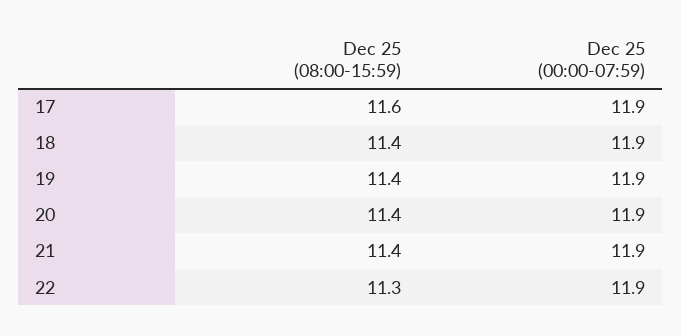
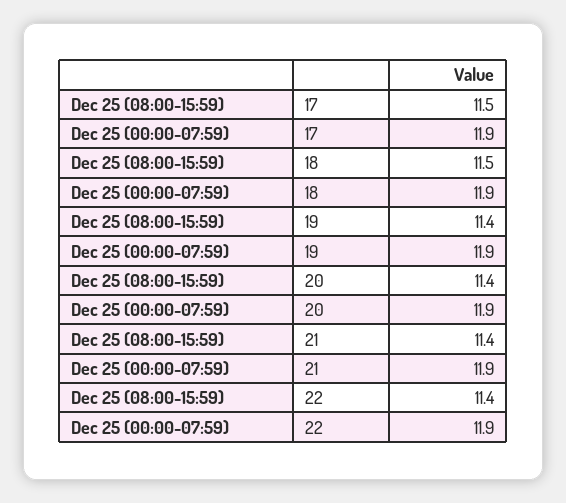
  {
    "Dec 25 (08:00-15:59)": {
-     "17": 11.6,
+     "17": 11.5,
-     "18": 11.4,
+     "18": 11.5,
      "19": 11.4,
      "20": 11.4,
      "21": 11.4,
-     "22": 11.3
+     "22": 11.4
    },
    "Dec 25 (00:00-07:59)": {
      "17": 11.9,
      "18": 11.9,
      "19": 11.9,
      "20": 11.9,
      "21": 11.9,
      "22": 11.9
    }
  }

